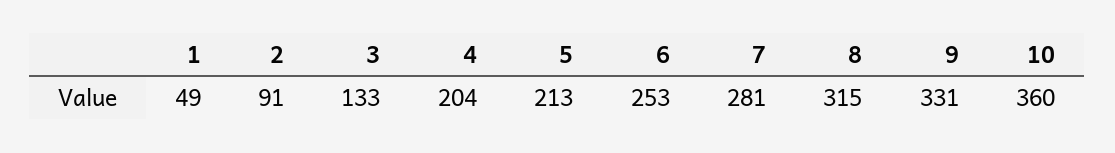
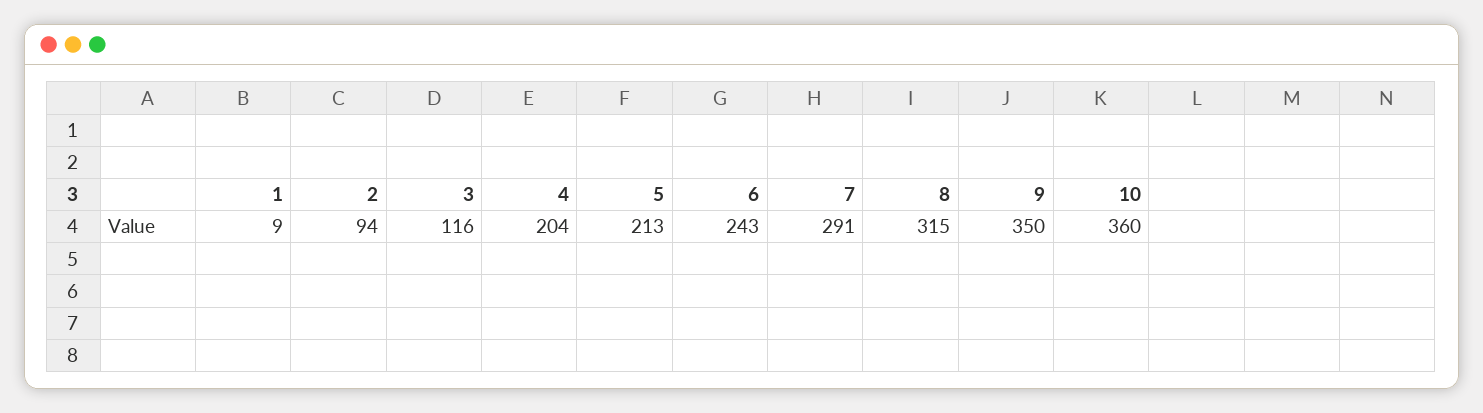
  {
-   "1": 49,
+   "1": 9,
-   "2": 91,
+   "2": 94,
-   "3": 133,
+   "3": 116,
    "4": 204,
    "5": 213,
-   "6": 253,
+   "6": 243,
-   "7": 281,
+   "7": 291,
    "8": 315,
-   "9": 331,
+   "9": 350,
    "10": 360
  }

